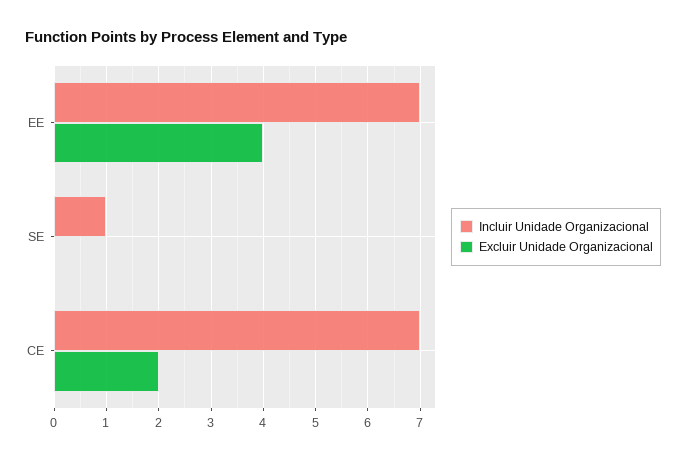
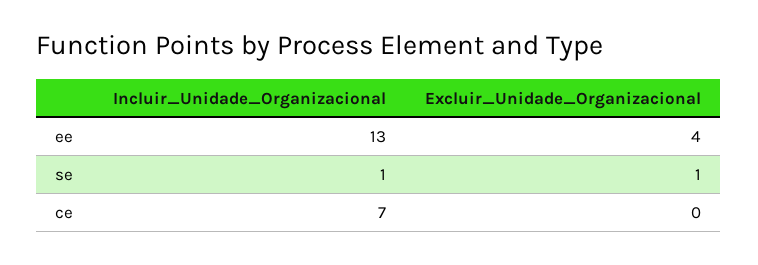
  {
    "Incluir Unidade Organizacional": {
-     "EE": 7,
+     "EE": 13,
      "SE": 1,
      "CE": 7
    },
    "Excluir Unidade Organizacional": {
      "EE": 4,
-     "SE": 0,
+     "SE": 1,
-     "CE": 2
+     "CE": 0
    }
  }

